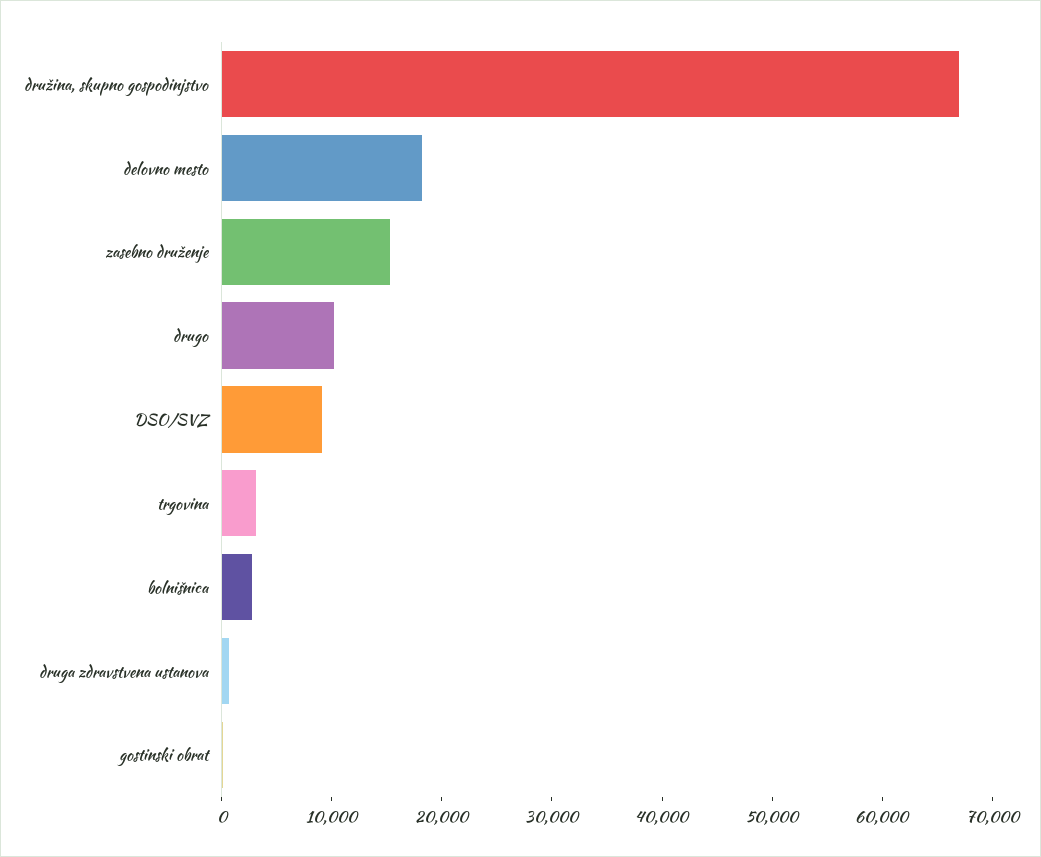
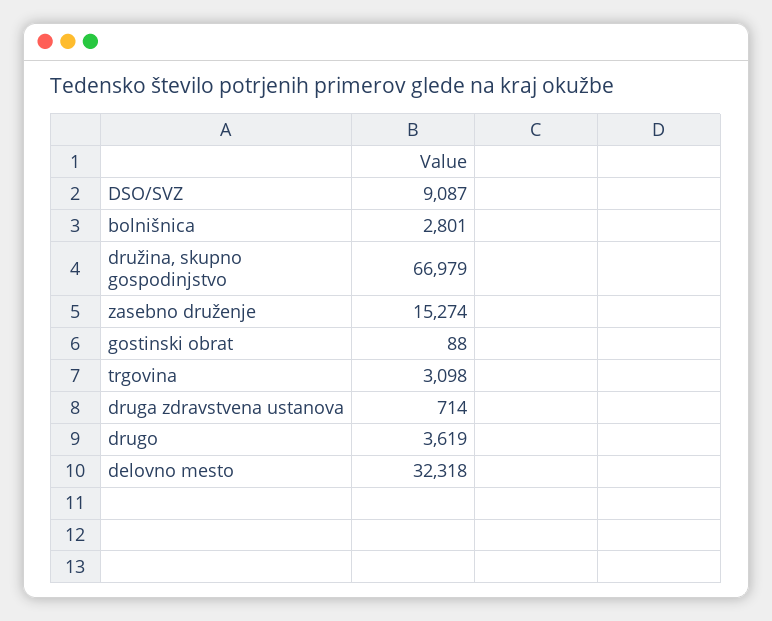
  {
    "družina, skupno gospodinjstvo": 66979,
-   "delovno mesto": 18000,
+   "delovno mesto": 32318,
    "zasebno druženje": 15274,
-   "drugo": 10000,
+   "drugo": 3619,
    "DSO/SVZ": 9087,
    "trgovina": 3098,
    "bolnišnica": 2801,
    "druga zdravstvena ustanova": 714,
    "gostinski obrat": 88
  }

